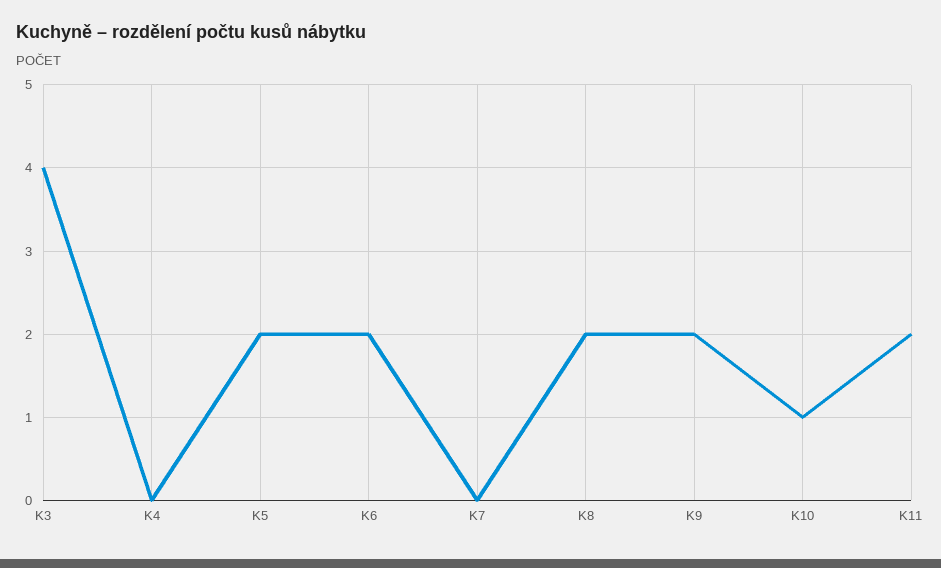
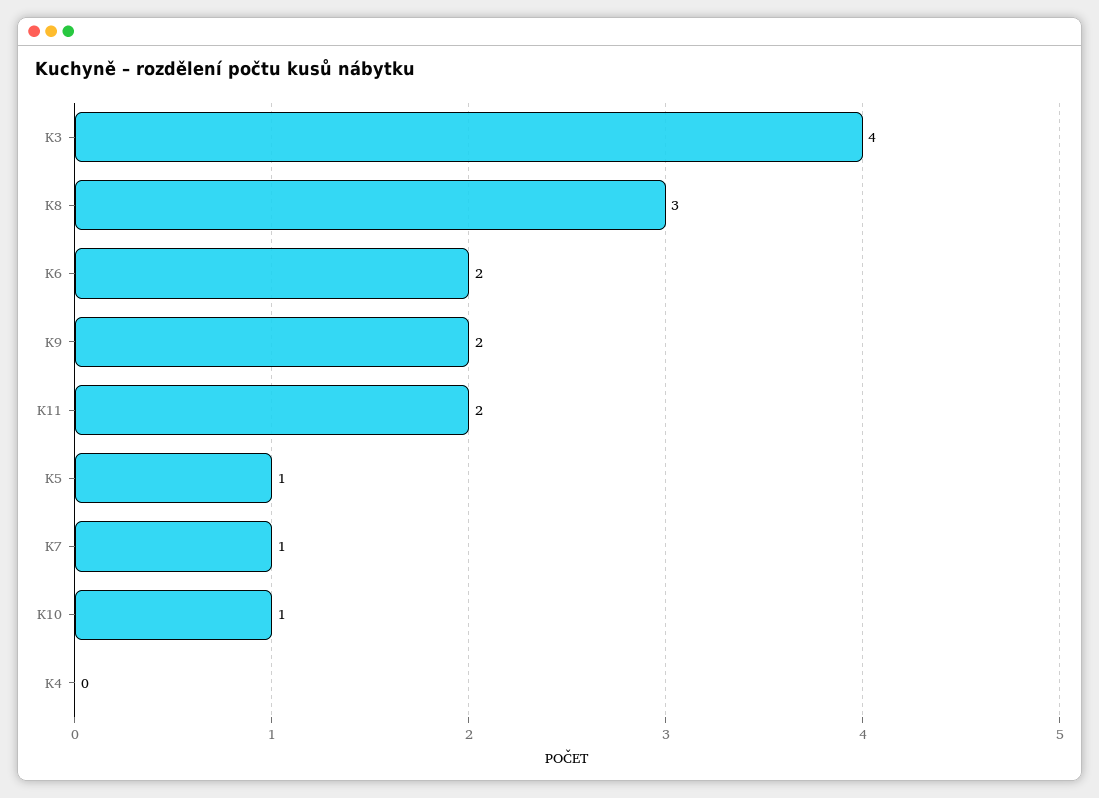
  {
    "K3": 4,
    "K4": 0,
-   "K5": 2,
+   "K5": 1,
    "K6": 2,
-   "K7": 0,
+   "K7": 1,
-   "K8": 2,
+   "K8": 3,
    "K9": 2,
    "K10": 1,
    "K11": 2
  }

